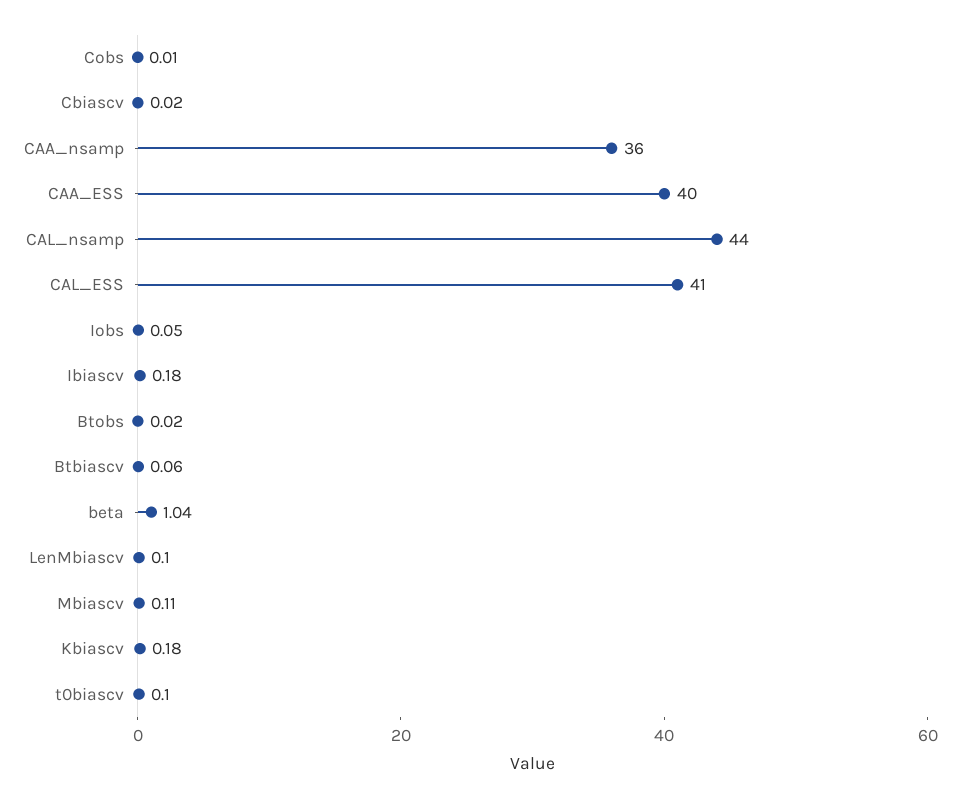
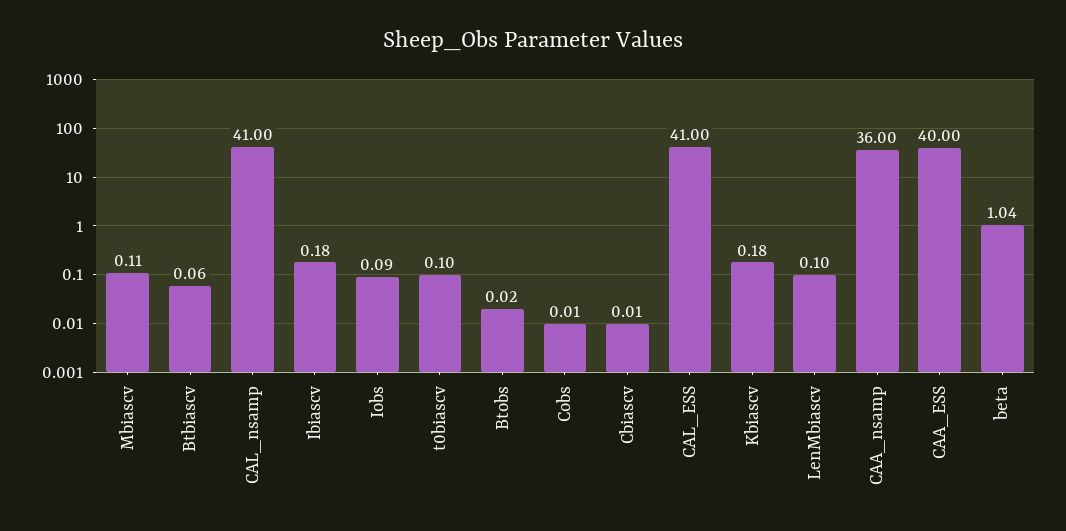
  {
    "Cobs": 0.01,
-   "Cbiascv": 0.02,
+   "Cbiascv": 0.01,
    "CAA_nsamp": 36,
    "CAA_ESS": 40,
-   "CAL_nsamp": 44,
+   "CAL_nsamp": 41,
    "CAL_ESS": 41,
-   "Iobs": 0.05,
+   "Iobs": 0.09,
    "Ibiascv": 0.18,
    "Btobs": 0.02,
    "Btbiascv": 0.06,
    "beta": 1.04,
    "LenMbiascv": 0.1,
    "Mbiascv": 0.11,
    "Kbiascv": 0.18,
    "t0biascv": 0.1
  }

